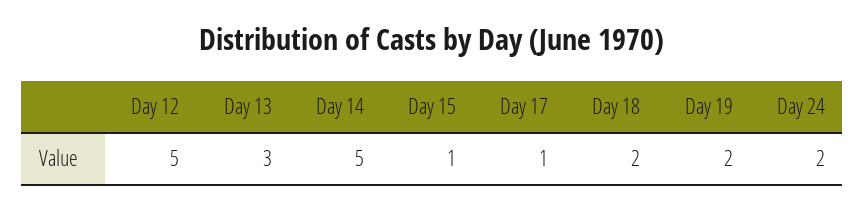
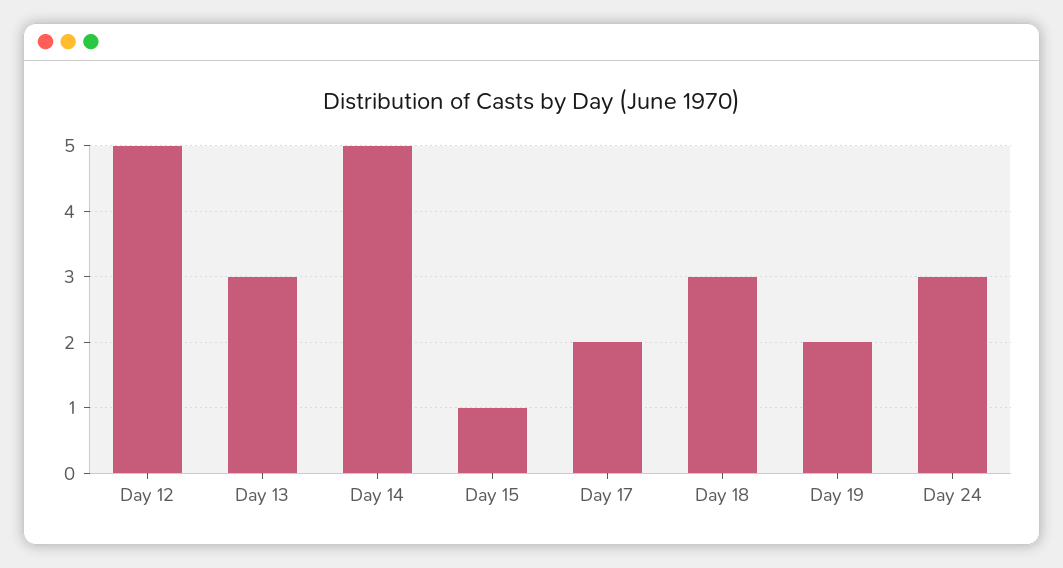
  {
    "Day 12": 5,
    "Day 13": 3,
    "Day 14": 5,
    "Day 15": 1,
-   "Day 17": 1,
+   "Day 17": 2,
-   "Day 18": 2,
+   "Day 18": 3,
    "Day 19": 2,
-   "Day 24": 2
+   "Day 24": 3
  }

